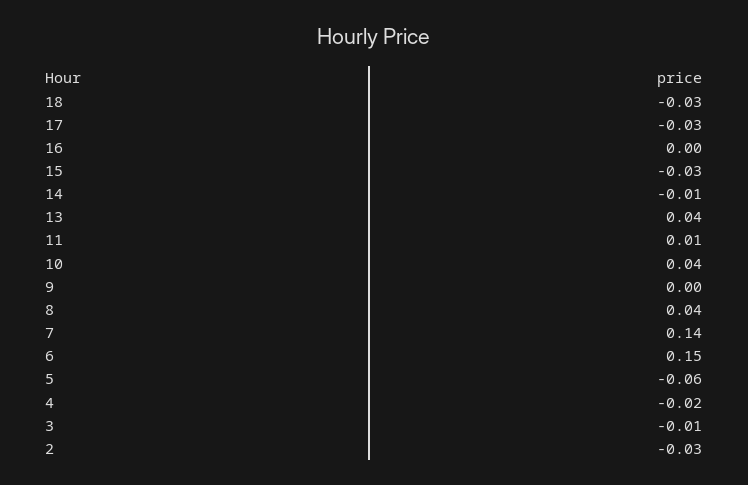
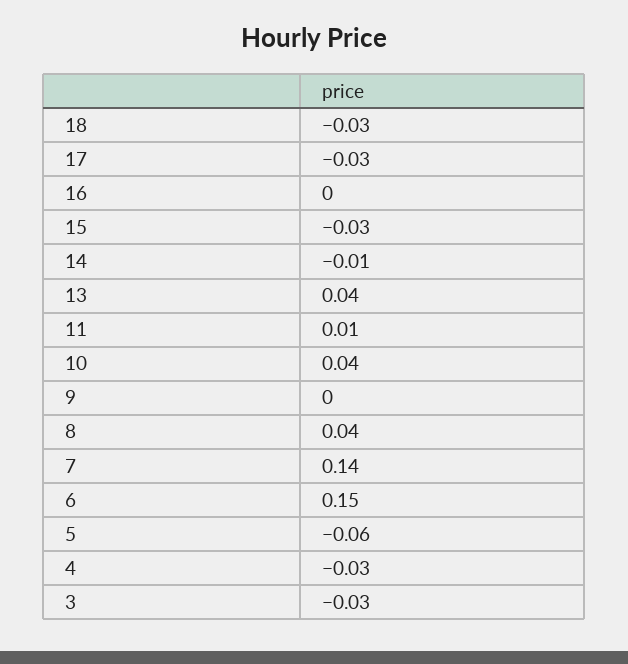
  {
    "18": -0.03,
    "17": -0.03,
    "16": 0,
    "15": -0.03,
    "14": -0.01,
    "13": 0.04,
    "11": 0.01,
    "10": 0.04,
    "9": 0,
    "8": 0.04,
    "7": 0.14,
    "6": 0.15,
    "5": -0.06,
-   "4": -0.02,
+   "4": -0.03,
-   "3": -0.01,
+   "3": -0.03
-   "2": -0.03
  }

